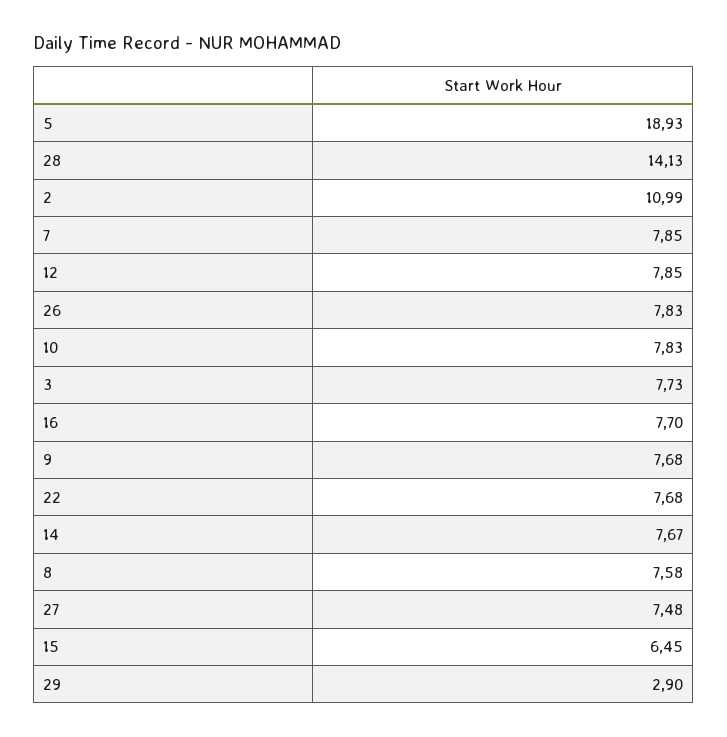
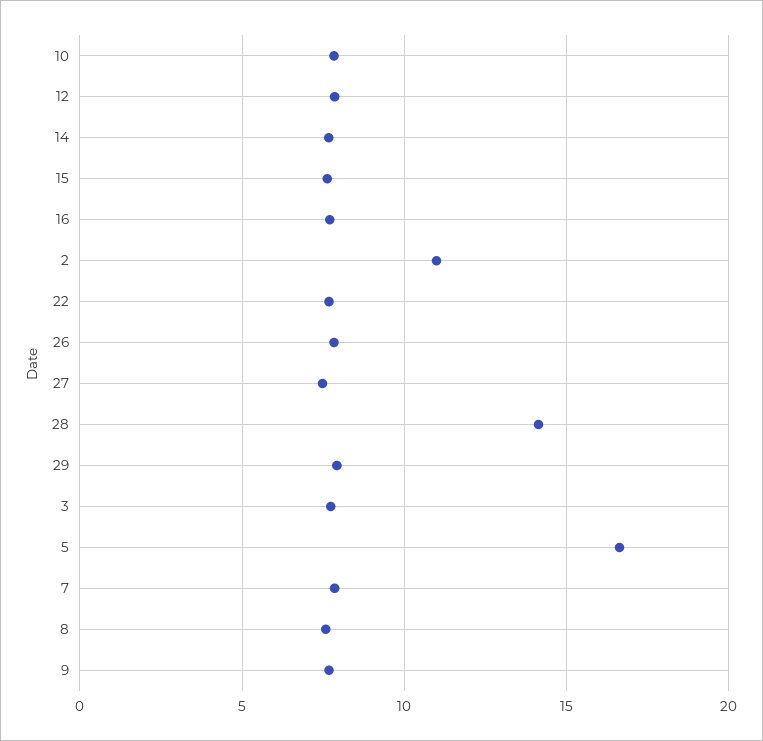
  {
-   "5": 18.93,
+   "5": 16.5,
    "28": 14.13,
    "2": 10.99,
    "7": 7.85,
    "12": 7.85,
    "26": 7.83,
    "10": 7.83,
    "3": 7.73,
    "16": 7.7,
    "9": 7.68,
    "22": 7.68,
    "14": 7.67,
    "8": 7.58,
    "27": 7.48,
-   "15": 6.45,
+   "15": 7.5,
-   "29": 2.9
+   "29": 8
  }

